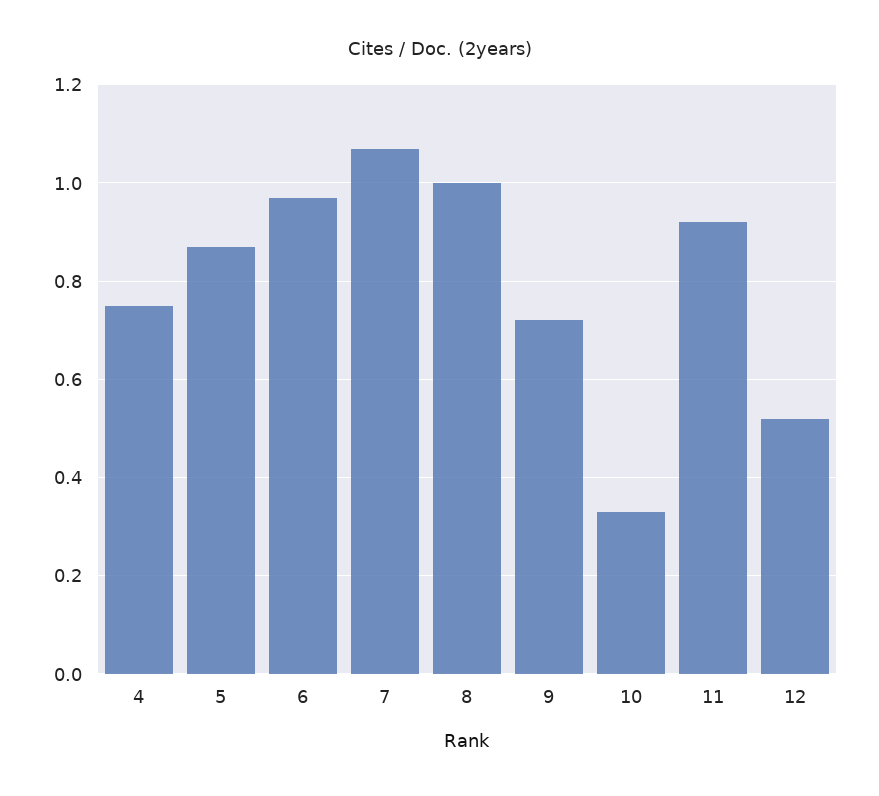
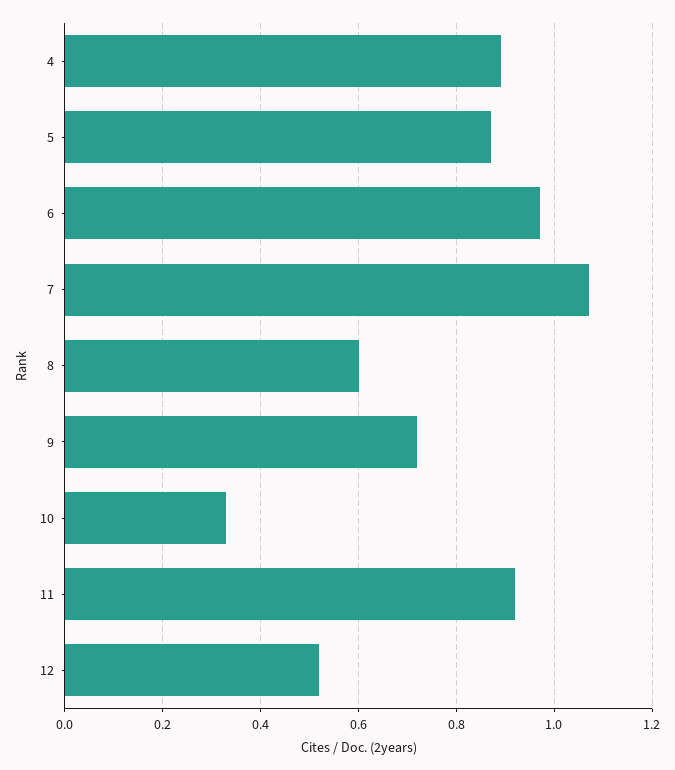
  {
-   "4": 0.75,
+   "4": 0.9,
    "5": 0.85,
    "6": 0.95,
    "7": 1.05,
-   "8": 1,
+   "8": 0.6,
    "9": 0.7,
    "10": 0.35,
    "11": 0.9,
    "12": 0.5
  }

